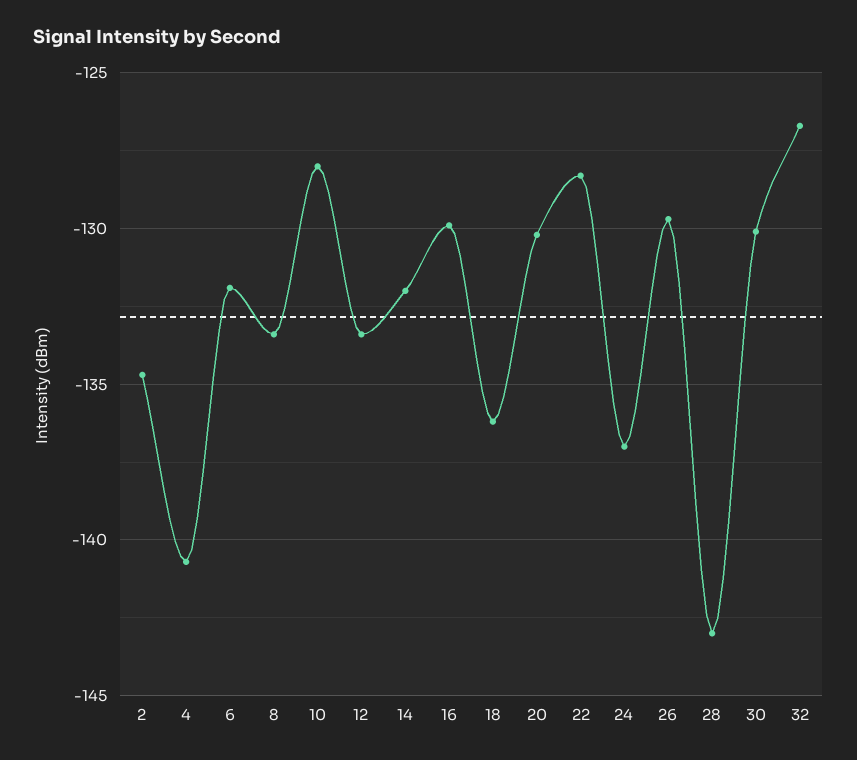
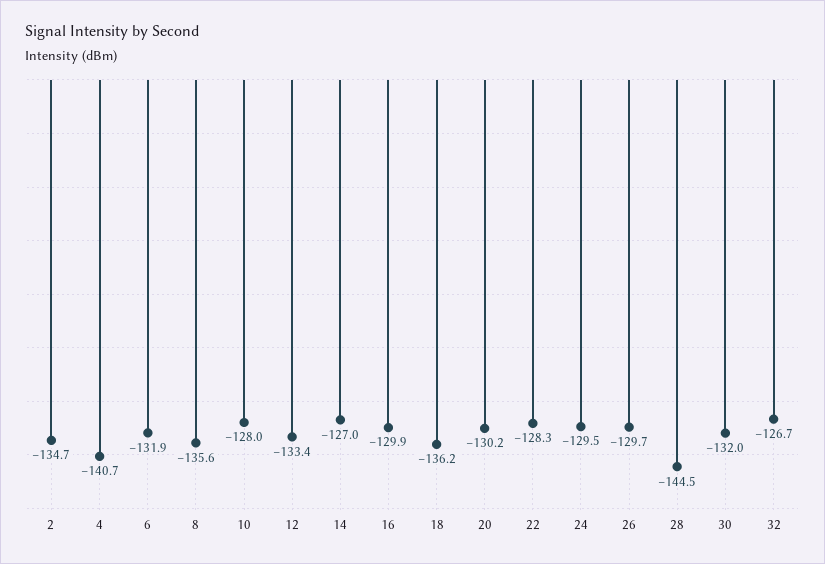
  {
    "2": -134.7,
    "4": -140.7,
    "6": -131.9,
-   "8": -133.5,
+   "8": -135.6,
    "10": -128,
    "12": -133.4,
-   "14": -132,
+   "14": -127,
    "16": -129.9,
    "18": -136.2,
    "20": -130.2,
    "22": -128.3,
-   "24": -137,
+   "24": -129.5,
    "26": -129.7,
-   "28": -143,
+   "28": -144.5,
-   "30": -130,
+   "30": -132,
    "32": -126.7
  }

